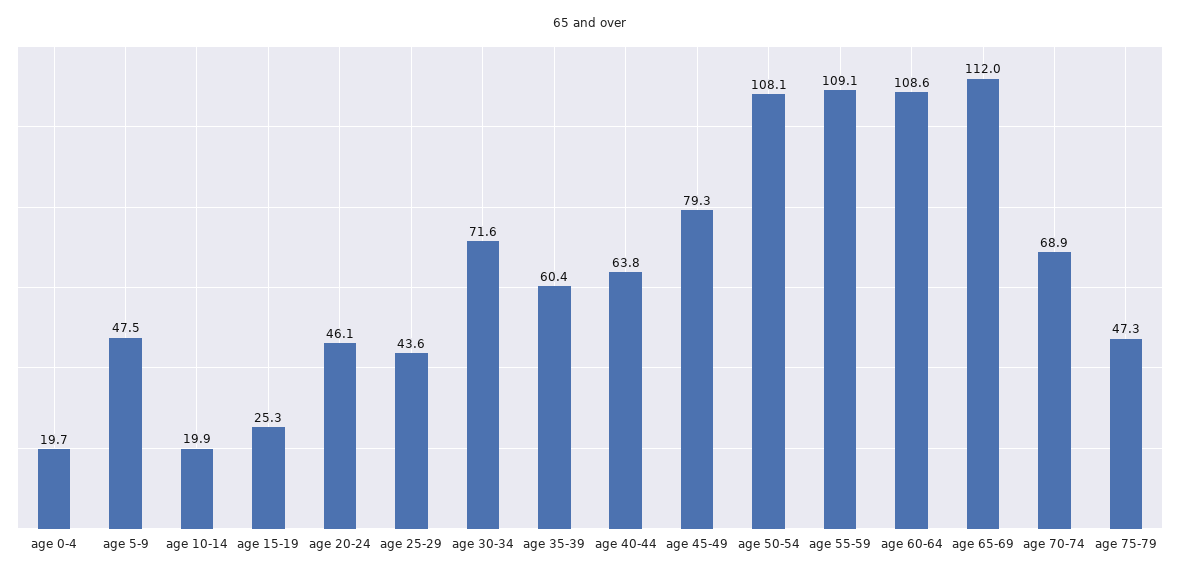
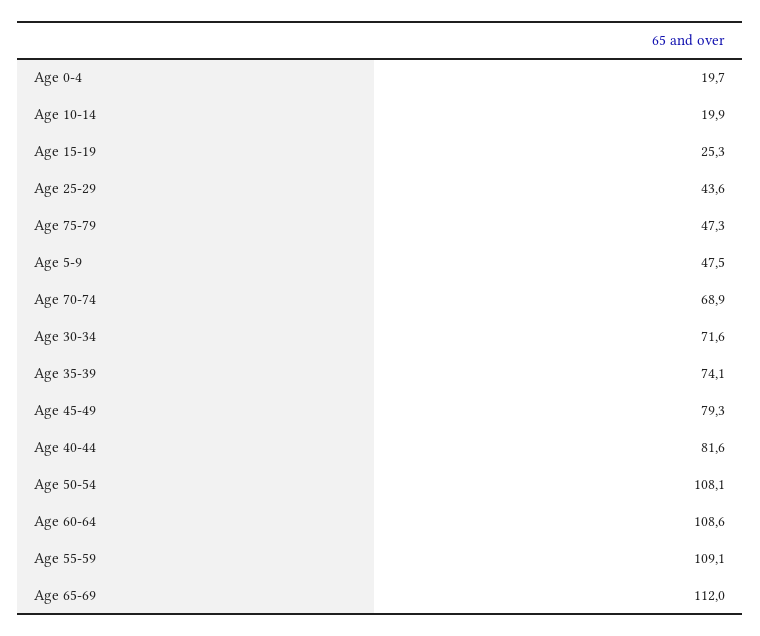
  {
    "age 0-4": 19.7,
    "age 5-9": 47.5,
    "age 10-14": 19.9,
    "age 15-19": 25.3,
-   "age 20-24": 46.1,
    "age 25-29": 43.6,
    "age 30-34": 71.6,
-   "age 35-39": 60.4,
+   "age 35-39": 74.1,
-   "age 40-44": 63.8,
+   "age 40-44": 81.6,
    "age 45-49": 79.3,
    "age 50-54": 108.1,
    "age 55-59": 109.1,
    "age 60-64": 108.6,
    "age 65-69": 112,
    "age 70-74": 68.9,
    "age 75-79": 47.3
  }

